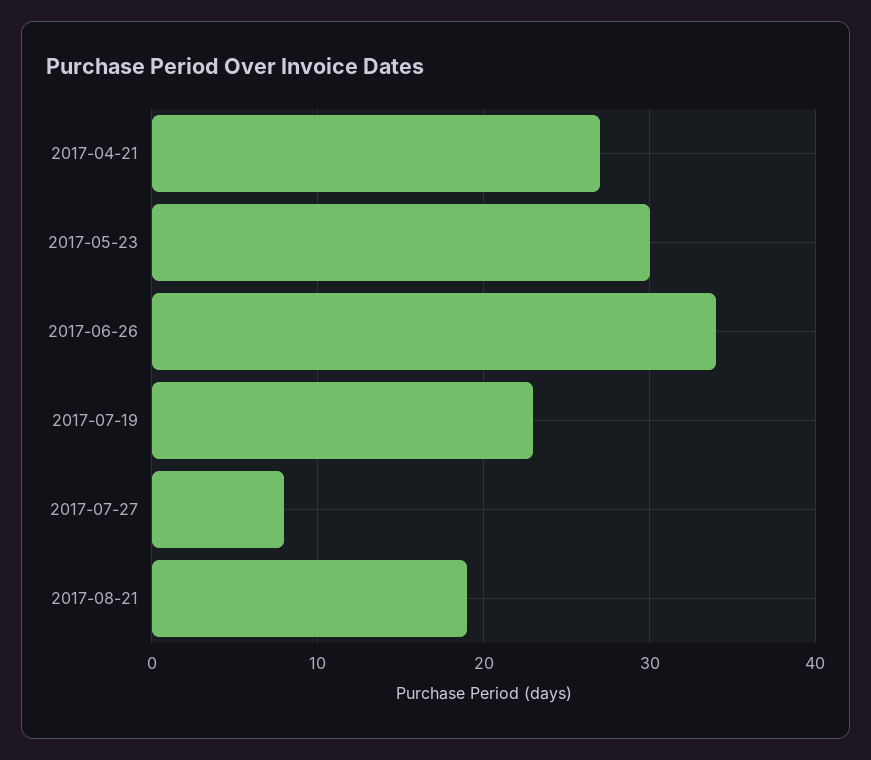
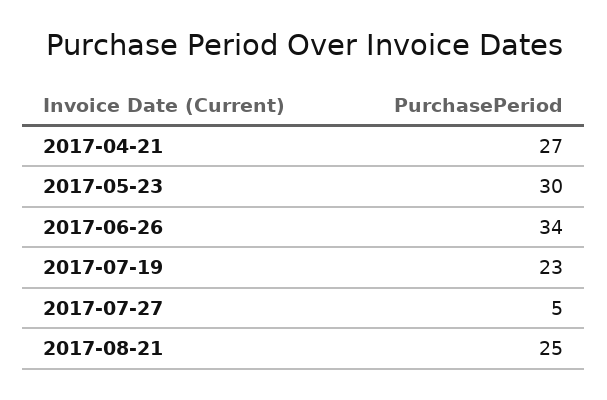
  {
    "2017-04-21": 27,
    "2017-05-23": 30,
    "2017-06-26": 34,
    "2017-07-19": 23,
-   "2017-07-27": 8,
+   "2017-07-27": 5,
-   "2017-08-21": 19
+   "2017-08-21": 25
  }

